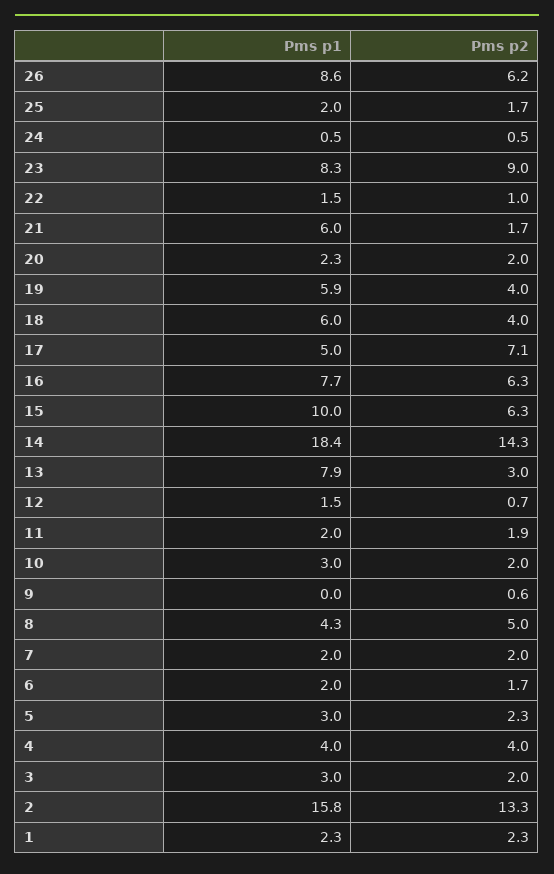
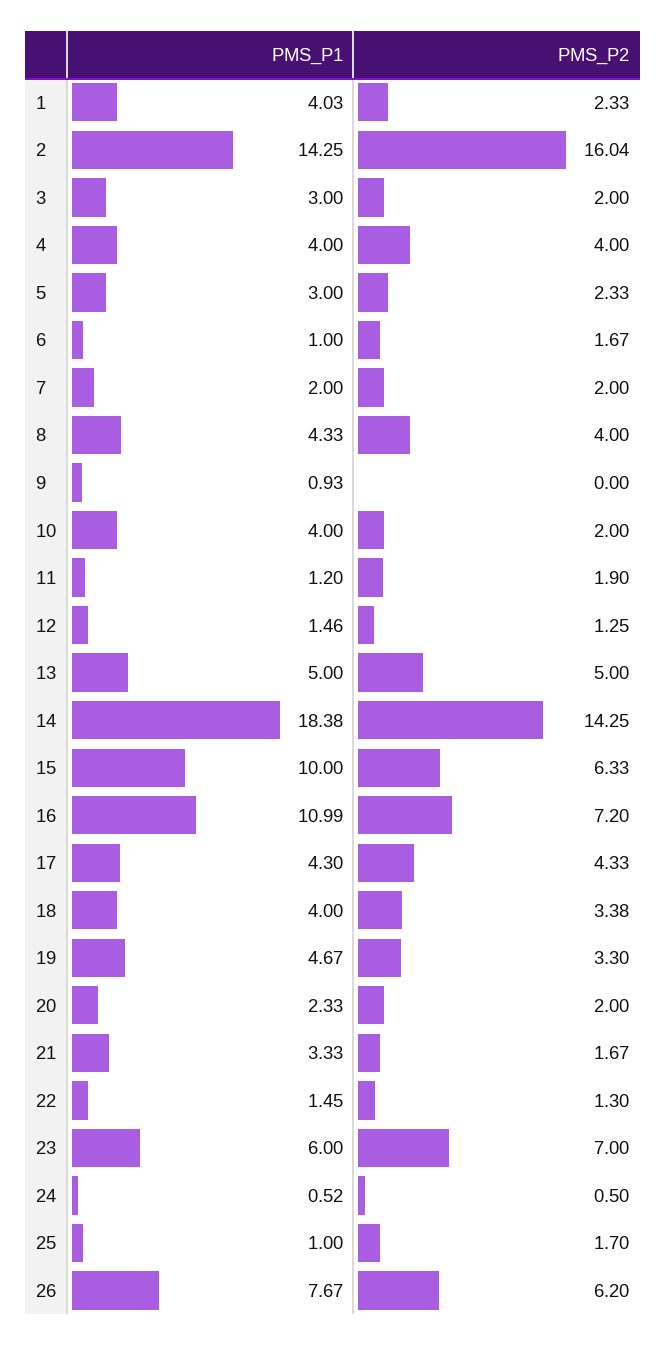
  {
    "Pms p1": {
-     "26": 8.6,
+     "26": 7.67,
-     "25": 2,
+     "25": 1,
      "24": 0.52,
-     "23": 8.3,
+     "23": 6,
      "22": 1.45,
-     "21": 6,
+     "21": 3.33,
      "20": 2.33,
-     "19": 5.9,
+     "19": 4.67,
-     "18": 6,
+     "18": 4,
-     "17": 5,
+     "17": 4.3,
-     "16": 7.7,
+     "16": 10.99,
      "15": 10,
      "14": 18.38,
-     "13": 7.9,
+     "13": 5,
      "12": 1.46,
-     "11": 2,
+     "11": 1.2,
-     "10": 3,
+     "10": 4,
-     "9": 0,
+     "9": 0.93,
      "8": 4.33,
      "7": 2,
-     "6": 2,
+     "6": 1,
      "5": 3,
      "4": 4,
      "3": 3,
-     "2": 15.8,
+     "2": 14.25,
-     "1": 2.3
+     "1": 4.03
    },
    "Pms p2": {
      "26": 6.2,
      "25": 1.7,
      "24": 0.5,
-     "23": 9,
+     "23": 7,
-     "22": 1,
+     "22": 1.3,
      "21": 1.67,
      "20": 2,
-     "19": 4,
+     "19": 3.3,
-     "18": 4,
+     "18": 3.38,
-     "17": 7.1,
+     "17": 4.33,
-     "16": 6.3,
+     "16": 7.2,
      "15": 6.33,
      "14": 14.25,
-     "13": 3,
+     "13": 5,
-     "12": 0.7,
+     "12": 1.25,
      "11": 1.9,
      "10": 2,
-     "9": 0.6,
+     "9": 0,
-     "8": 5,
+     "8": 4,
      "7": 2,
      "6": 1.67,
      "5": 2.33,
      "4": 4,
      "3": 2,
-     "2": 13.3,
+     "2": 16.04,
      "1": 2.33
    }
  }

